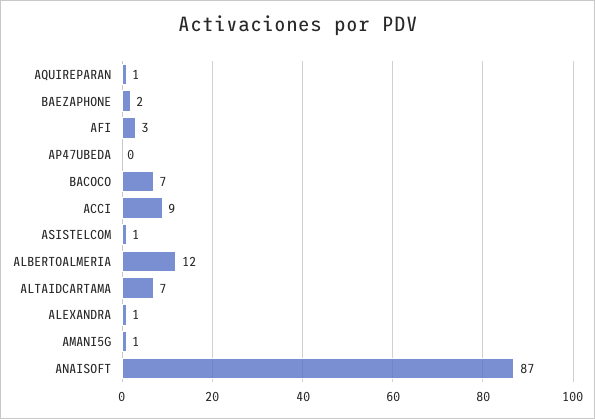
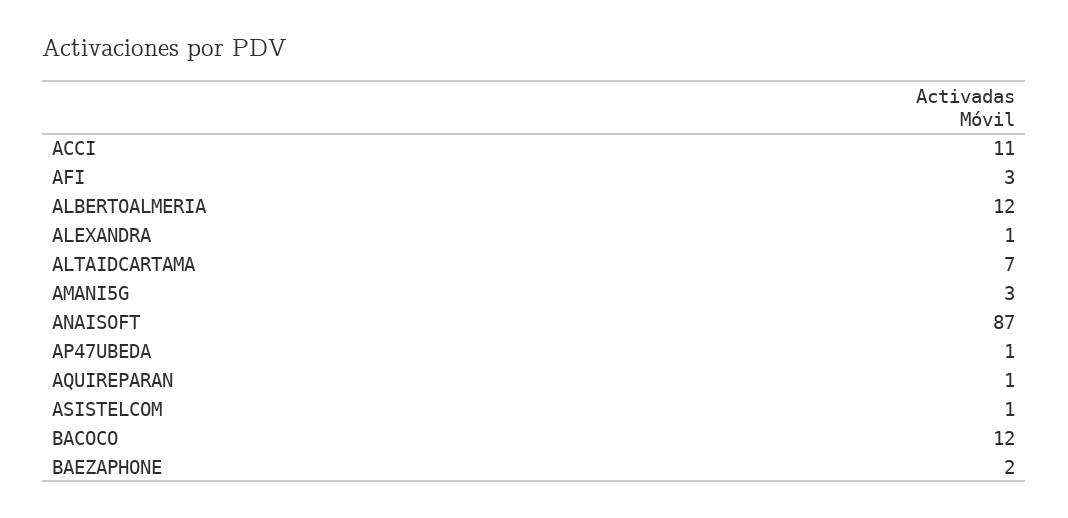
  {
    "AQUIREPARAN": 1,
    "BAEZAPHONE": 2,
    "AFI": 3,
-   "AP47UBEDA": 0,
+   "AP47UBEDA": 1,
-   "BACOCO": 7,
+   "BACOCO": 12,
-   "ACCI": 9,
+   "ACCI": 11,
    "ASISTELCOM": 1,
    "ALBERTOALMERIA": 12,
    "ALTAIDCARTAMA": 7,
    "ALEXANDRA": 1,
-   "AMANI5G": 1,
+   "AMANI5G": 3,
    "ANAISOFT": 87
  }

